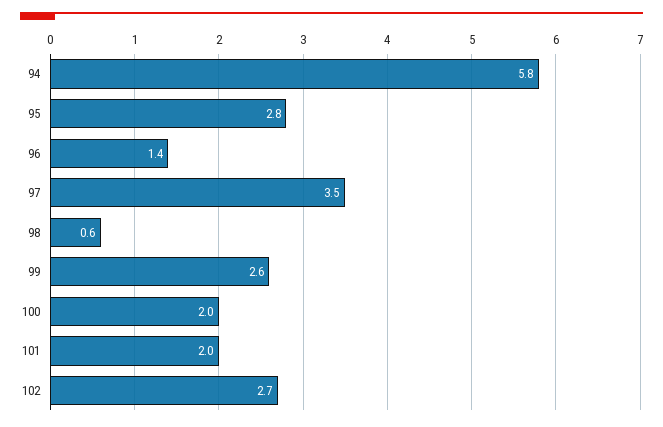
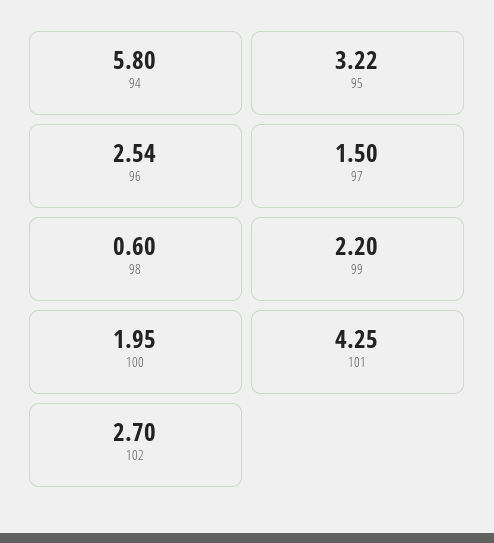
  {
    "94": 5.8,
-   "95": 2.8,
+   "95": 3.22,
-   "96": 1.4,
+   "96": 2.54,
-   "97": 3.5,
+   "97": 1.5,
    "98": 0.6,
-   "99": 2.6,
+   "99": 2.2,
    "100": 1.95,
-   "101": 2,
+   "101": 4.25,
    "102": 2.7
  }

